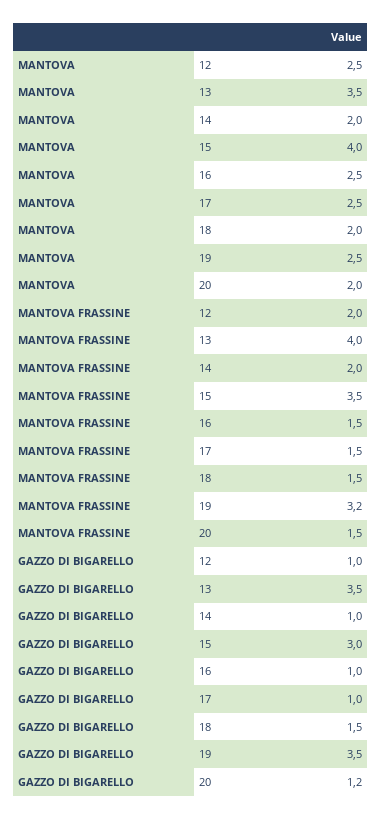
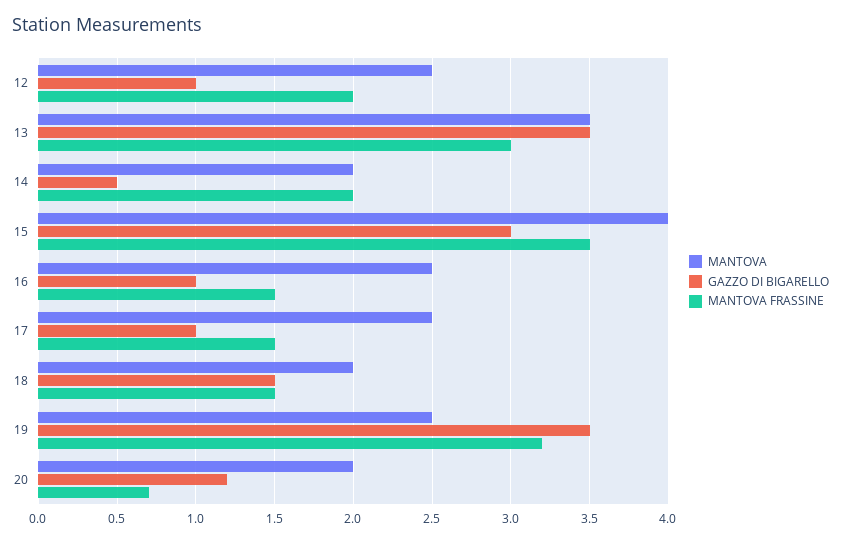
  {
    "MANTOVA": {
      "12": 2.5,
      "13": 3.5,
      "14": 2,
      "15": 4,
      "16": 2.5,
      "17": 2.5,
      "18": 2,
      "19": 2.5,
      "20": 2
    },
    "MANTOVA FRASSINE": {
      "12": 2,
-     "13": 4,
+     "13": 3,
      "14": 2,
      "15": 3.5,
      "16": 1.5,
      "17": 1.5,
      "18": 1.5,
      "19": 3.2,
-     "20": 1.5
+     "20": 0.7
    },
    "GAZZO DI BIGARELLO": {
      "12": 1,
      "13": 3.5,
-     "14": 1,
+     "14": 0.5,
      "15": 3,
      "16": 1,
      "17": 1,
      "18": 1.5,
      "19": 3.5,
      "20": 1.2
    }
  }

